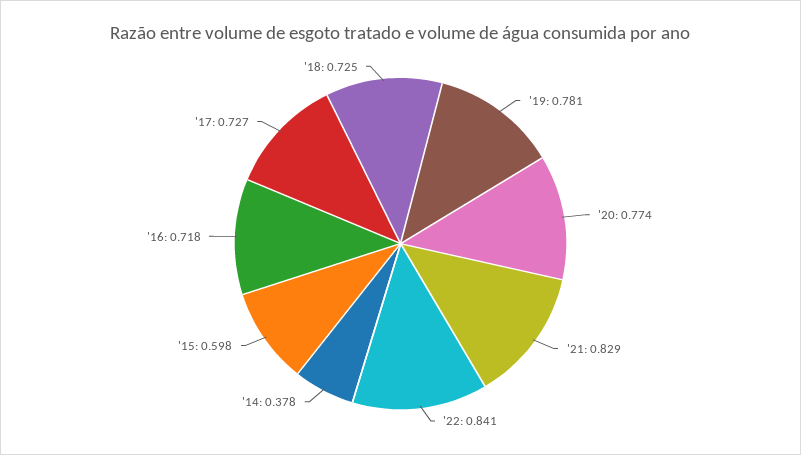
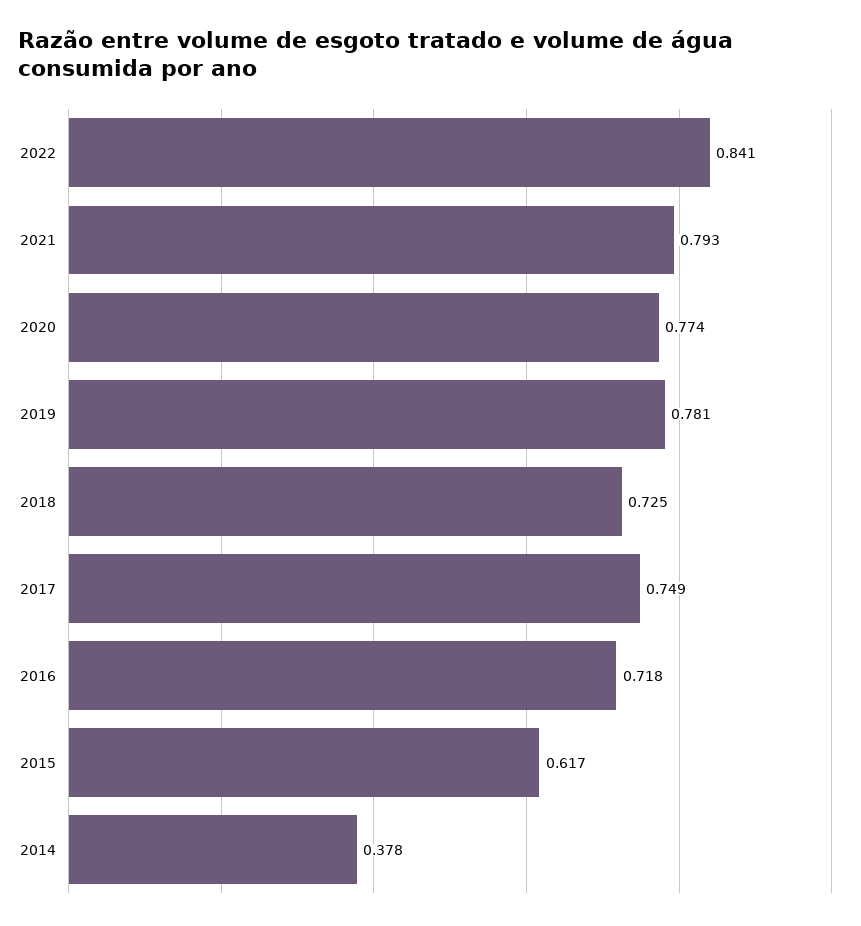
  {
    "'19": 0.781,
    "'20": 0.774,
-   "'21": 0.829,
+   "'21": 0.793,
    "'22": 0.841,
    "'14": 0.378,
-   "'15": 0.598,
+   "'15": 0.617,
    "'16": 0.718,
-   "'17": 0.727,
+   "'17": 0.749,
    "'18": 0.725
  }

